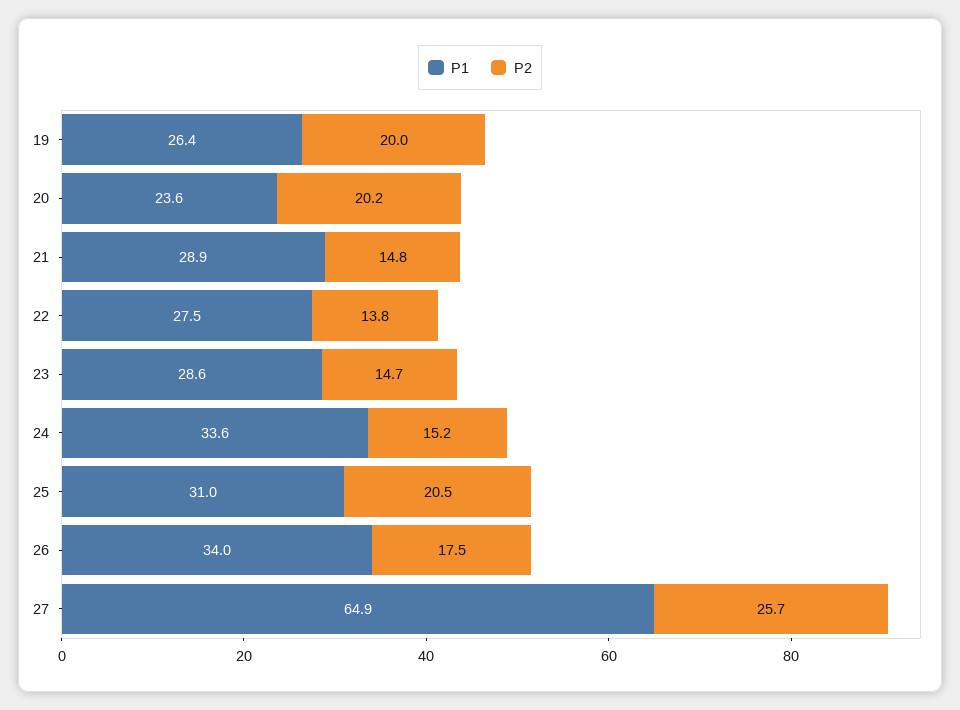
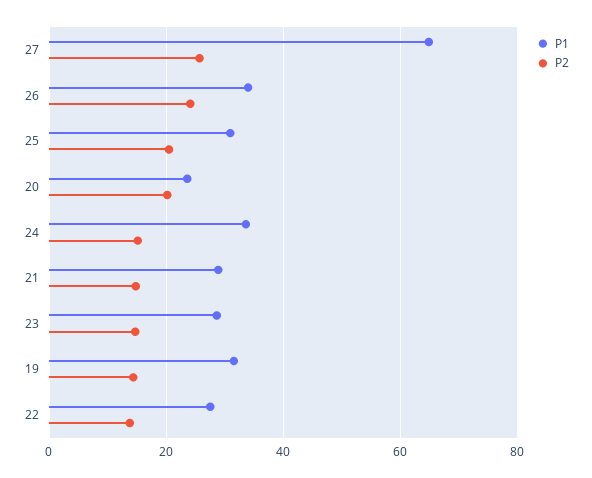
  {
    "P1": {
-     "19": 26.4,
+     "19": 32,
      "20": 23.6,
      "21": 28.9,
      "22": 27.5,
      "23": 28.6,
      "24": 33.6,
      "25": 31,
      "26": 34,
      "27": 64.9
    },
    "P2": {
-     "19": 20,
+     "19": 14,
      "20": 20.2,
      "21": 14.8,
      "22": 13.8,
      "23": 14.7,
      "24": 15.2,
      "25": 20.5,
-     "26": 17.5,
+     "26": 24,
      "27": 25.7
    }
  }

